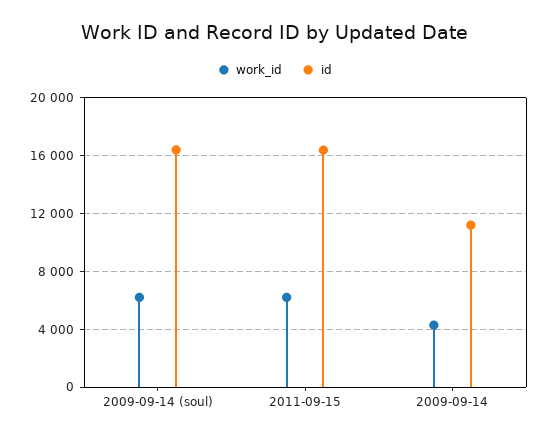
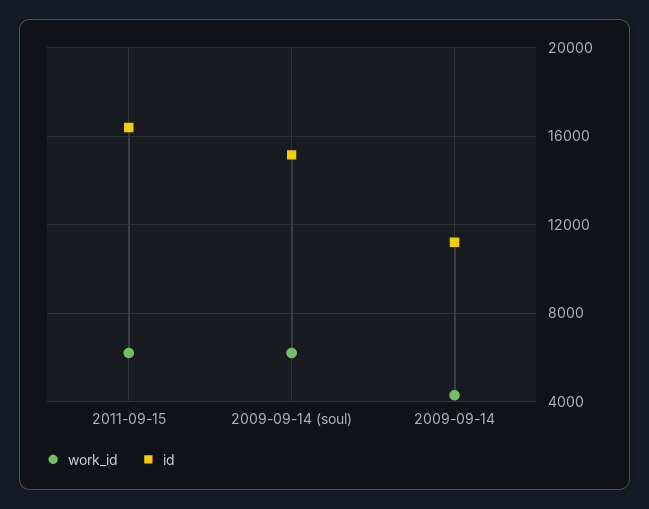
  {
    "work_id": {
      "2009-09-14 (soul)": 6000,
      "2011-09-15": 6000,
      "2009-09-14": 4500
    },
    "id": {
-     "2009-09-14 (soul)": 16500,
+     "2009-09-14 (soul)": 15000,
      "2011-09-15": 16500,
      "2009-09-14": 11000
    }
  }

